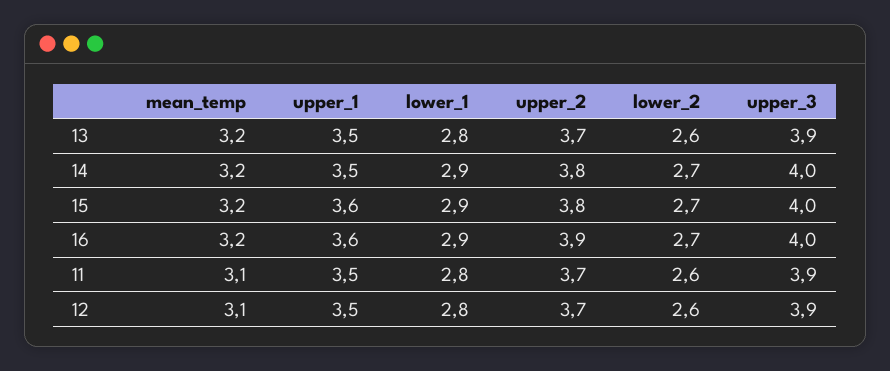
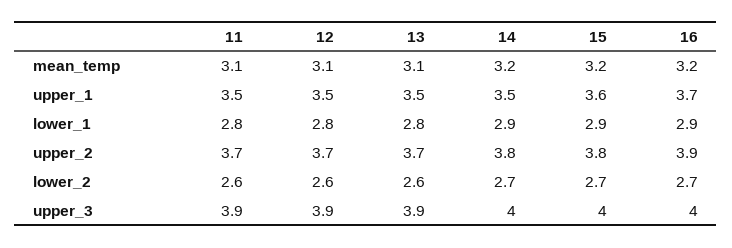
  {
    "mean_temp": {
-     "13": 3.2,
+     "13": 3.1,
      "14": 3.2,
      "15": 3.2,
      "16": 3.2,
      "11": 3.1,
      "12": 3.1
    },
    "upper_1": {
      "13": 3.5,
      "14": 3.5,
      "15": 3.6,
-     "16": 3.6,
+     "16": 3.7,
      "11": 3.5,
      "12": 3.5
    },
    "lower_1": {
      "13": 2.8,
      "14": 2.9,
      "15": 2.9,
      "16": 2.9,
      "11": 2.8,
      "12": 2.8
    },
    "upper_2": {
      "13": 3.7,
      "14": 3.8,
      "15": 3.8,
      "16": 3.9,
      "11": 3.7,
      "12": 3.7
    },
    "lower_2": {
      "13": 2.6,
      "14": 2.7,
      "15": 2.7,
      "16": 2.7,
      "11": 2.6,
      "12": 2.6
    },
    "upper_3": {
      "13": 3.9,
      "14": 4,
      "15": 4,
      "16": 4,
      "11": 3.9,
      "12": 3.9
    }
  }

